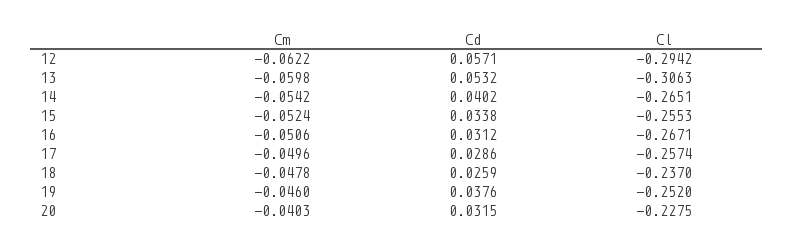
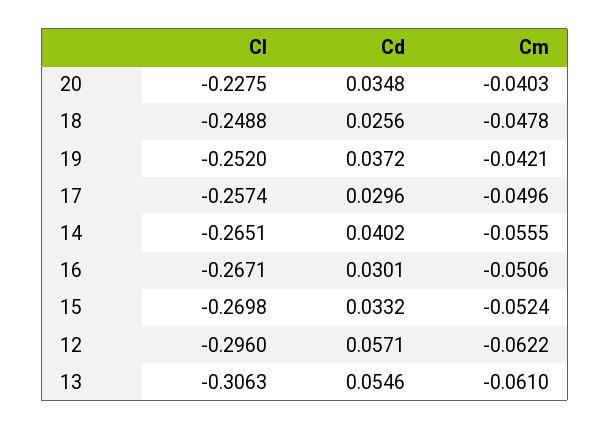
  {
    "Cm": {
      "12": -0.0622,
-     "13": -0.0598,
+     "13": -0.061,
-     "14": -0.0542,
+     "14": -0.0555,
      "15": -0.0524,
      "16": -0.0506,
      "17": -0.0496,
      "18": -0.0478,
-     "19": -0.046,
+     "19": -0.0421,
      "20": -0.0403
    },
    "Cd": {
      "12": 0.0571,
-     "13": 0.0532,
+     "13": 0.0546,
      "14": 0.0402,
-     "15": 0.0338,
+     "15": 0.0332,
-     "16": 0.0312,
+     "16": 0.0301,
-     "17": 0.0286,
+     "17": 0.0296,
-     "18": 0.0259,
+     "18": 0.0256,
-     "19": 0.0376,
+     "19": 0.0372,
-     "20": 0.0315
+     "20": 0.0348
    },
    "Cl": {
-     "12": -0.2942,
+     "12": -0.296,
      "13": -0.3063,
      "14": -0.2651,
-     "15": -0.2553,
+     "15": -0.2698,
      "16": -0.2671,
      "17": -0.2574,
-     "18": -0.237,
+     "18": -0.2488,
      "19": -0.252,
      "20": -0.2275
    }
  }

